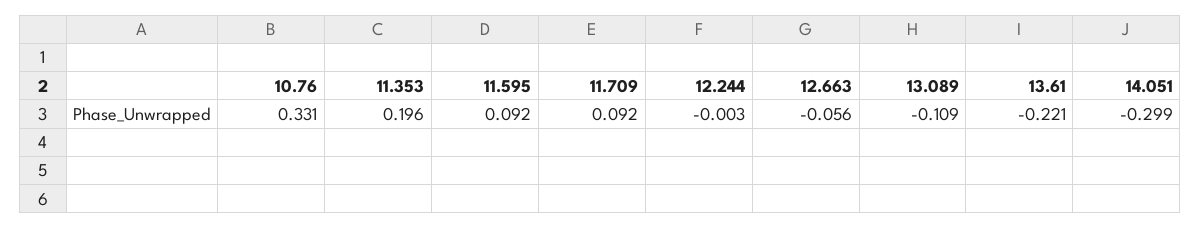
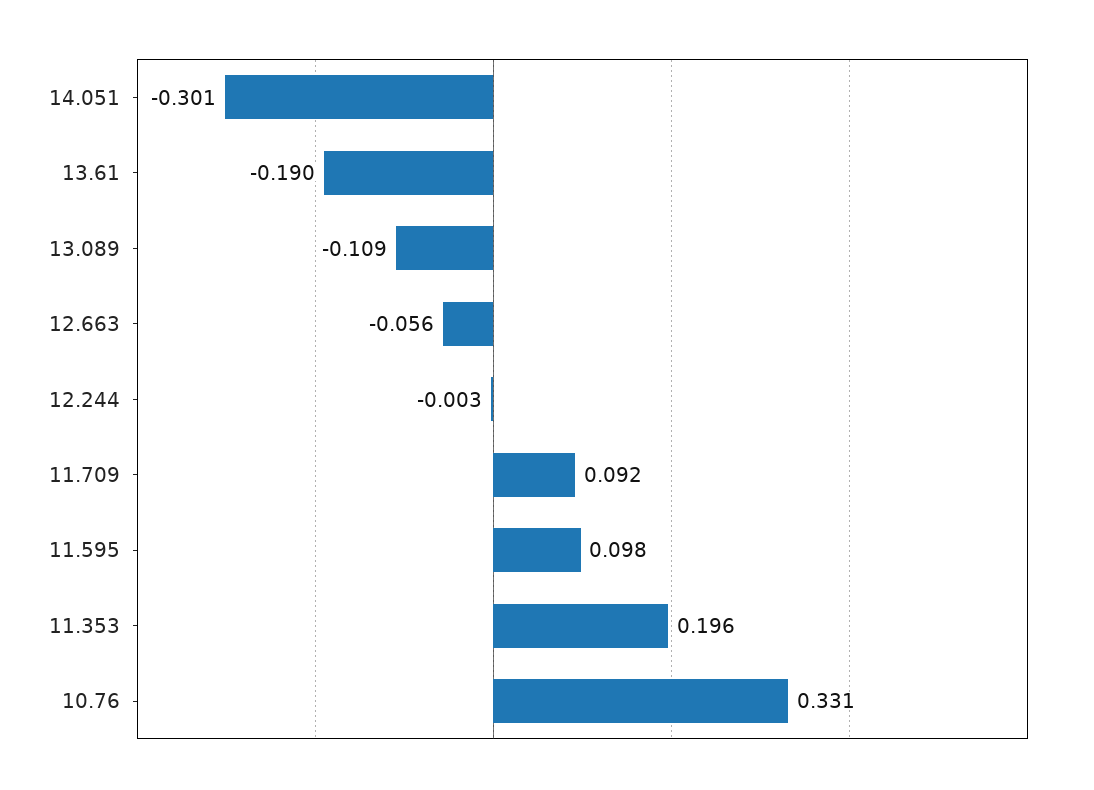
  {
    "10.76": 0.331,
    "11.353": 0.196,
-   "11.595": 0.092,
+   "11.595": 0.098,
    "11.709": 0.092,
    "12.244": -0.003,
    "12.663": -0.056,
    "13.089": -0.109,
-   "13.61": -0.221,
+   "13.61": -0.19,
-   "14.051": -0.299
+   "14.051": -0.301
  }

